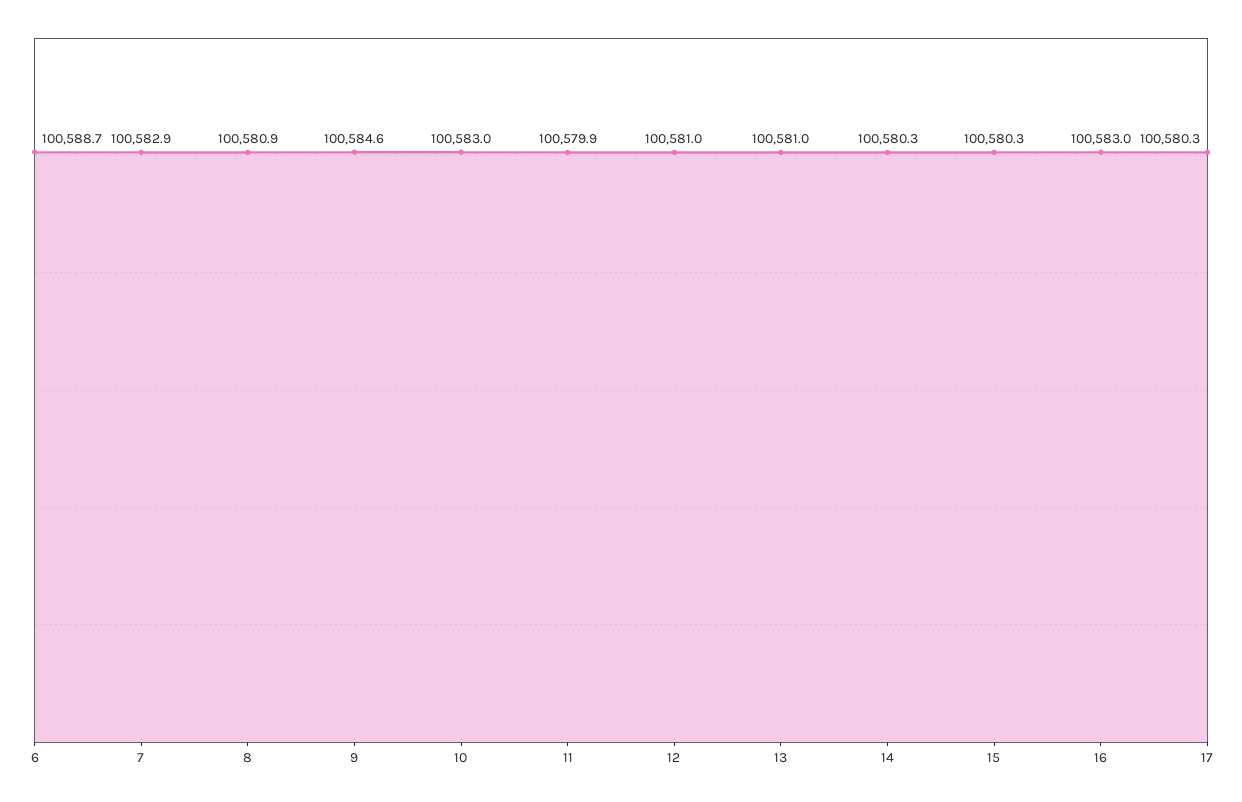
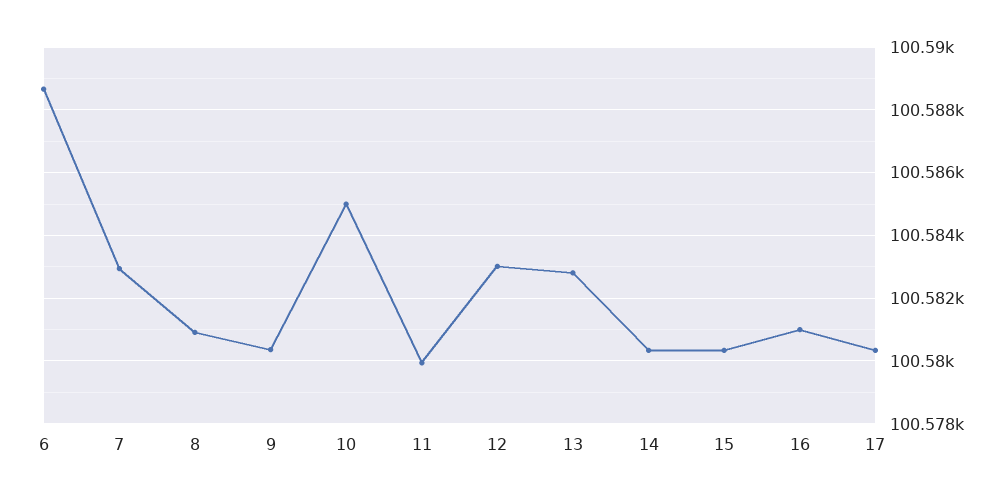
  {
    "6": 100588.7,
    "7": 100582.9,
    "8": 100580.9,
-   "9": 100584.6,
+   "9": 100580.4,
-   "10": 100583,
+   "10": 100585,
    "11": 100579.9,
-   "12": 100581,
+   "12": 100583,
-   "13": 100581,
+   "13": 100582.8,
    "14": 100580.3,
    "15": 100580.3,
-   "16": 100583,
+   "16": 100581,
    "17": 100580.3
  }

